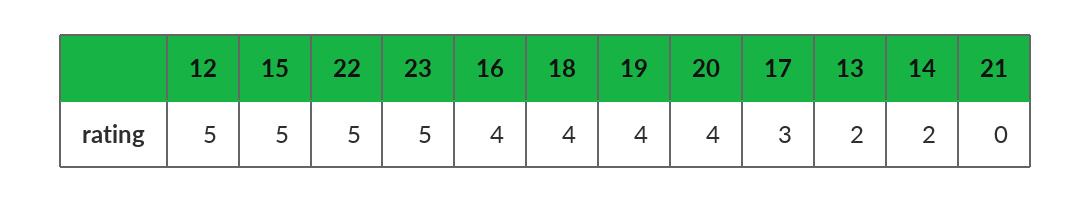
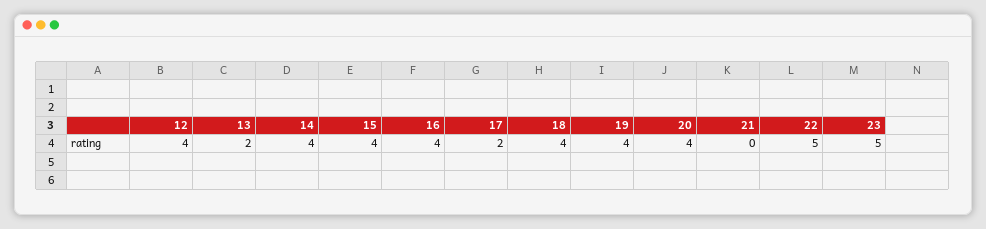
  {
-   "12": 5,
+   "12": 4,
-   "15": 5,
+   "15": 4,
    "22": 5,
    "23": 5,
    "16": 4,
    "18": 4,
    "19": 4,
    "20": 4,
-   "17": 3,
+   "17": 2,
    "13": 2,
-   "14": 2,
+   "14": 4,
    "21": 0
  }

